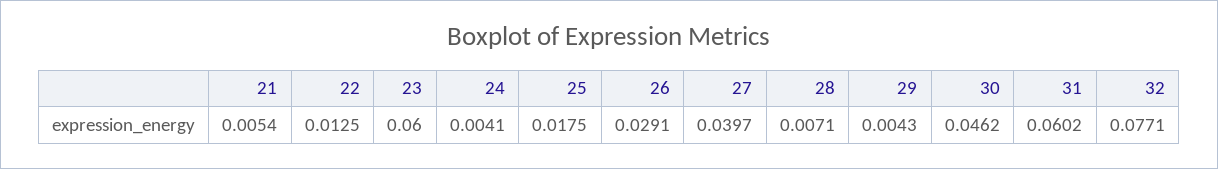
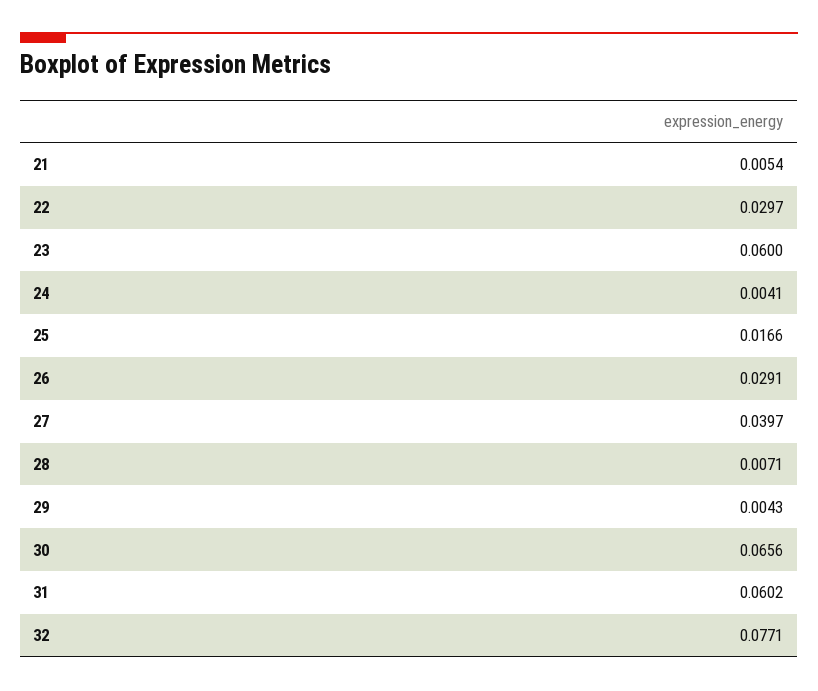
  {
    "21": 0.0054,
-   "22": 0.0125,
+   "22": 0.0297,
    "23": 0.06,
    "24": 0.0041,
-   "25": 0.0175,
+   "25": 0.0166,
    "26": 0.0291,
    "27": 0.0397,
    "28": 0.0071,
    "29": 0.0043,
-   "30": 0.0462,
+   "30": 0.0656,
    "31": 0.0602,
    "32": 0.0771
  }

